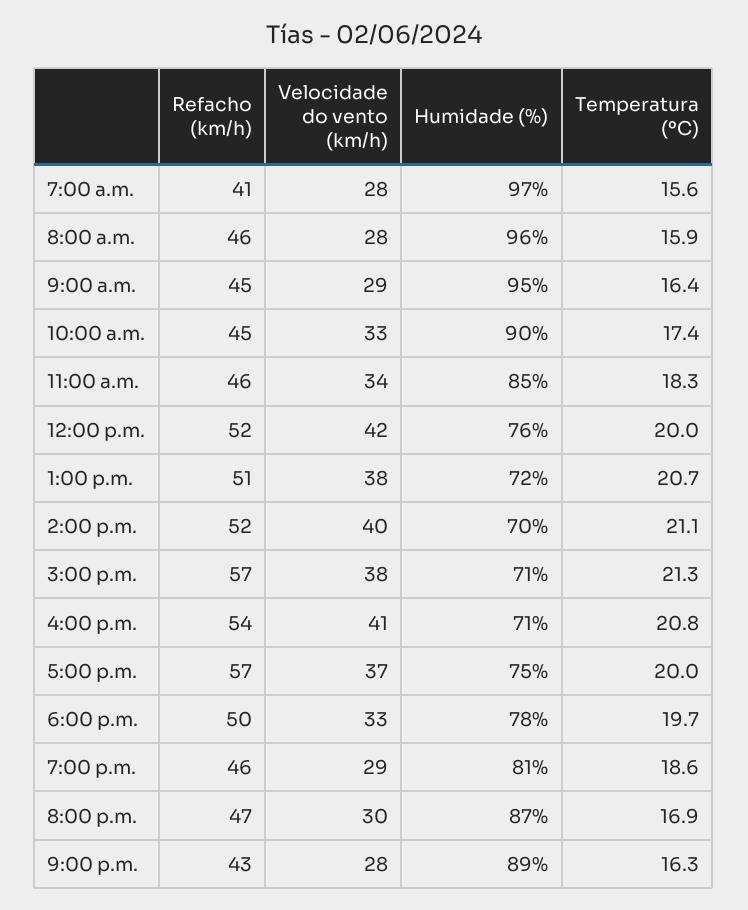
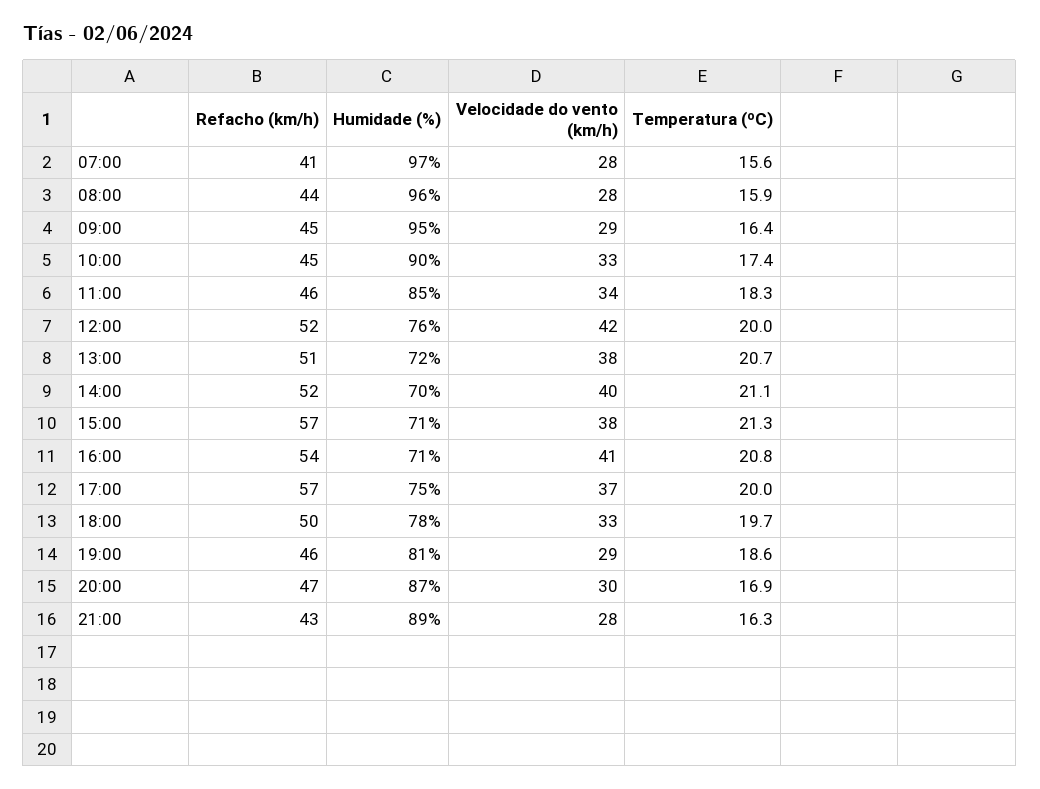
  {
    "Refacho (km/h)": {
      "7:00 a.m.": 41,
-     "8:00 a.m.": 46,
+     "8:00 a.m.": 44,
      "9:00 a.m.": 45,
      "10:00 a.m.": 45,
      "11:00 a.m.": 46,
      "12:00 p.m.": 52,
      "1:00 p.m.": 51,
      "2:00 p.m.": 52,
      "3:00 p.m.": 57,
      "4:00 p.m.": 54,
      "5:00 p.m.": 57,
      "6:00 p.m.": 50,
      "7:00 p.m.": 46,
      "8:00 p.m.": 47,
      "9:00 p.m.": 43
    },
    "Velocidade do vento (km/h)": {
      "7:00 a.m.": 28,
      "8:00 a.m.": 28,
      "9:00 a.m.": 29,
      "10:00 a.m.": 33,
      "11:00 a.m.": 34,
      "12:00 p.m.": 42,
      "1:00 p.m.": 38,
      "2:00 p.m.": 40,
      "3:00 p.m.": 38,
      "4:00 p.m.": 41,
      "5:00 p.m.": 37,
      "6:00 p.m.": 33,
      "7:00 p.m.": 29,
      "8:00 p.m.": 30,
      "9:00 p.m.": 28
    },
    "Humidade (%)": {
      "7:00 a.m.": 97,
      "8:00 a.m.": 96,
      "9:00 a.m.": 95,
      "10:00 a.m.": 90,
      "11:00 a.m.": 85,
      "12:00 p.m.": 76,
      "1:00 p.m.": 72,
      "2:00 p.m.": 70,
      "3:00 p.m.": 71,
      "4:00 p.m.": 71,
      "5:00 p.m.": 75,
      "6:00 p.m.": 78,
      "7:00 p.m.": 81,
      "8:00 p.m.": 87,
      "9:00 p.m.": 89
    },
    "Temperatura (ºC)": {
      "7:00 a.m.": 15.6,
      "8:00 a.m.": 15.9,
      "9:00 a.m.": 16.4,
      "10:00 a.m.": 17.4,
      "11:00 a.m.": 18.3,
      "12:00 p.m.": 20,
      "1:00 p.m.": 20.7,
      "2:00 p.m.": 21.1,
      "3:00 p.m.": 21.3,
      "4:00 p.m.": 20.8,
      "5:00 p.m.": 20,
      "6:00 p.m.": 19.7,
      "7:00 p.m.": 18.6,
      "8:00 p.m.": 16.9,
      "9:00 p.m.": 16.3
    }
  }

